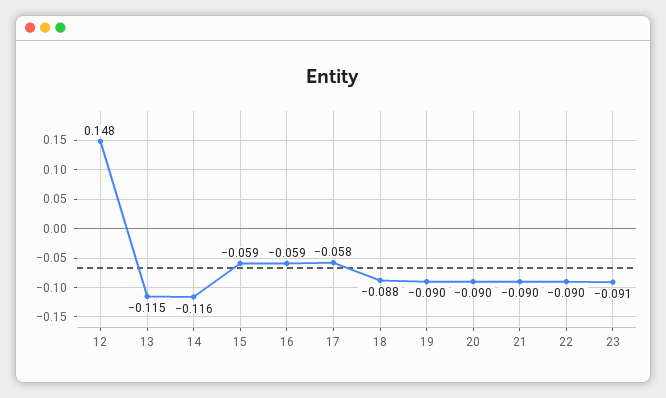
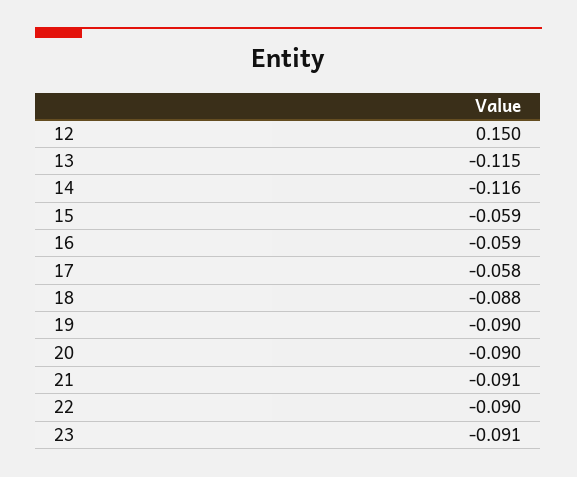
  {
-   "12": 0.148,
+   "12": 0.15,
    "13": -0.115,
    "14": -0.116,
    "15": -0.059,
    "16": -0.059,
    "17": -0.058,
    "18": -0.088,
    "19": -0.09,
    "20": -0.09,
-   "21": -0.09,
+   "21": -0.091,
    "22": -0.09,
    "23": -0.091
  }

